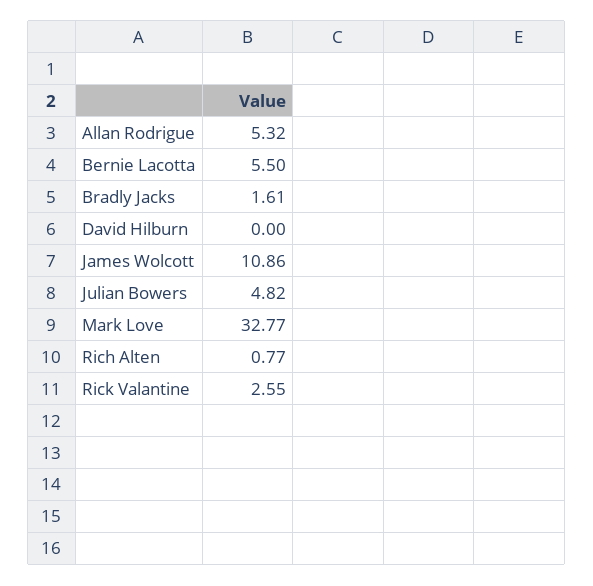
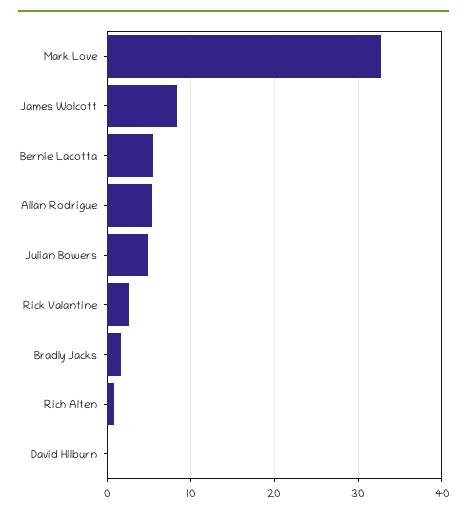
  {
    "Allan Rodrigue": 5.32,
    "Bernie Lacotta": 5.5,
    "Bradly Jacks": 1.61,
    "David Hilburn": 0,
-   "James Wolcott": 10.86,
+   "James Wolcott": 8,
    "Julian Bowers": 4.82,
    "Mark Love": 32.77,
    "Rich Alten": 0.77,
    "Rick Valantine": 2.55
  }

